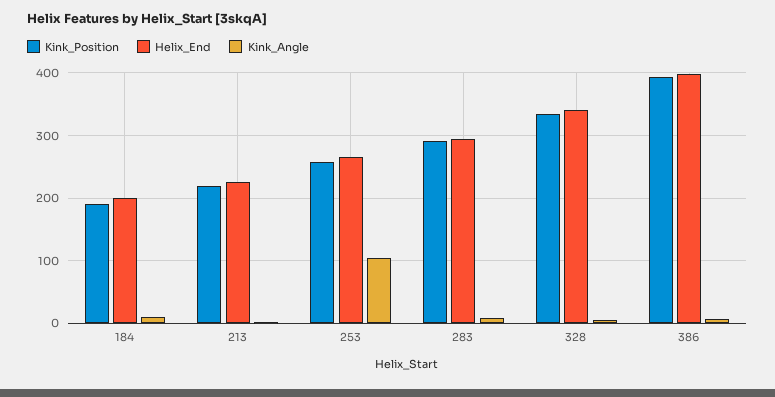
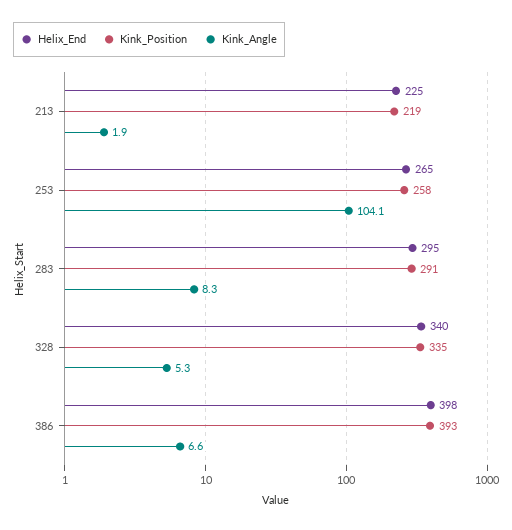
  {
    "Kink_Position": {
-     "184": 190,
      "213": 219,
      "253": 258,
      "283": 291,
      "328": 335,
      "386": 393
    },
    "Helix_End": {
-     "184": 200,
      "213": 225,
      "253": 265,
      "283": 295,
      "328": 340,
      "386": 398
    },
    "Kink_Angle": {
-     "184": 10,
      "213": 1.9,
      "253": 104.1,
      "283": 8.3,
      "328": 5.3,
      "386": 6.6
    }
  }

